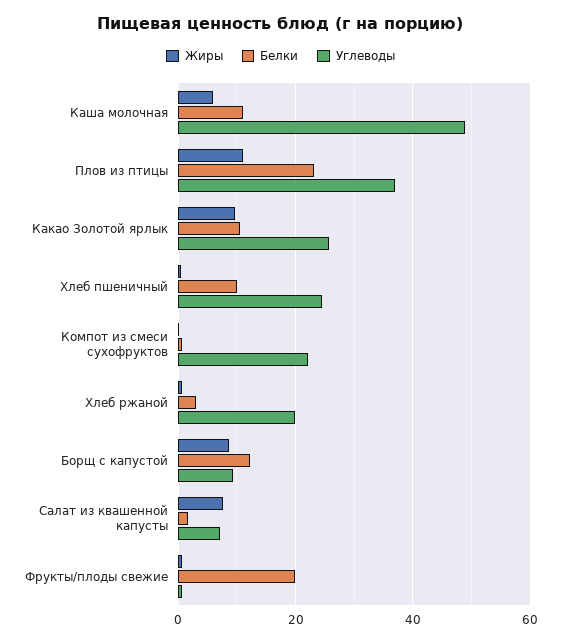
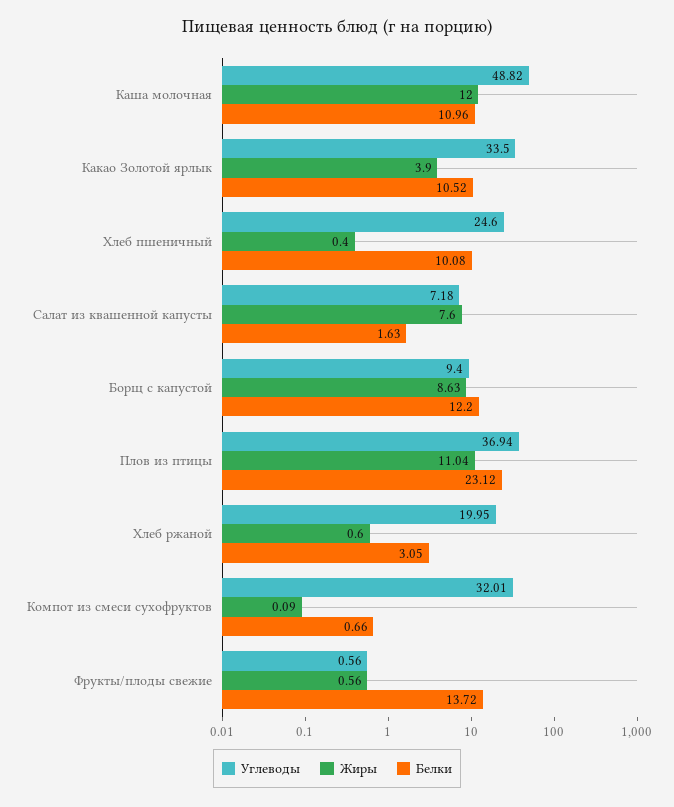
  {
    "Жиры": {
-     "Каша молочная": 6,
+     "Каша молочная": 12,
      "Плов из птицы": 11.04,
-     "Какао Золотой ярлык": 10,
+     "Какао Золотой ярлык": 3.9,
      "Хлеб пшеничный": 0.4,
      "Компот из смеси сухофруктов": 0.09,
      "Хлеб ржаной": 0.6,
      "Борщ с капустой": 8.63,
      "Салат из квашенной капусты": 7.6,
      "Фрукты/плоды свежие": 0.56
    },
    "Белки": {
      "Каша молочная": 10.96,
      "Плов из птицы": 23.12,
      "Какао Золотой ярлык": 10.52,
      "Хлеб пшеничный": 10.08,
      "Компот из смеси сухофруктов": 0.66,
      "Хлеб ржаной": 3.05,
      "Борщ с капустой": 12.2,
      "Салат из квашенной капусты": 1.63,
-     "Фрукты/плоды свежие": 20
+     "Фрукты/плоды свежие": 13.72
    },
    "Углеводы": {
      "Каша молочная": 48.82,
      "Плов из птицы": 36.94,
-     "Какао Золотой ярлык": 26,
+     "Какао Золотой ярлык": 33.5,
      "Хлеб пшеничный": 24.6,
-     "Компот из смеси сухофруктов": 22,
+     "Компот из смеси сухофруктов": 32.01,
      "Хлеб ржаной": 19.95,
      "Борщ с капустой": 9.4,
      "Салат из квашенной капусты": 7.18,
      "Фрукты/плоды свежие": 0.56
    }
  }

